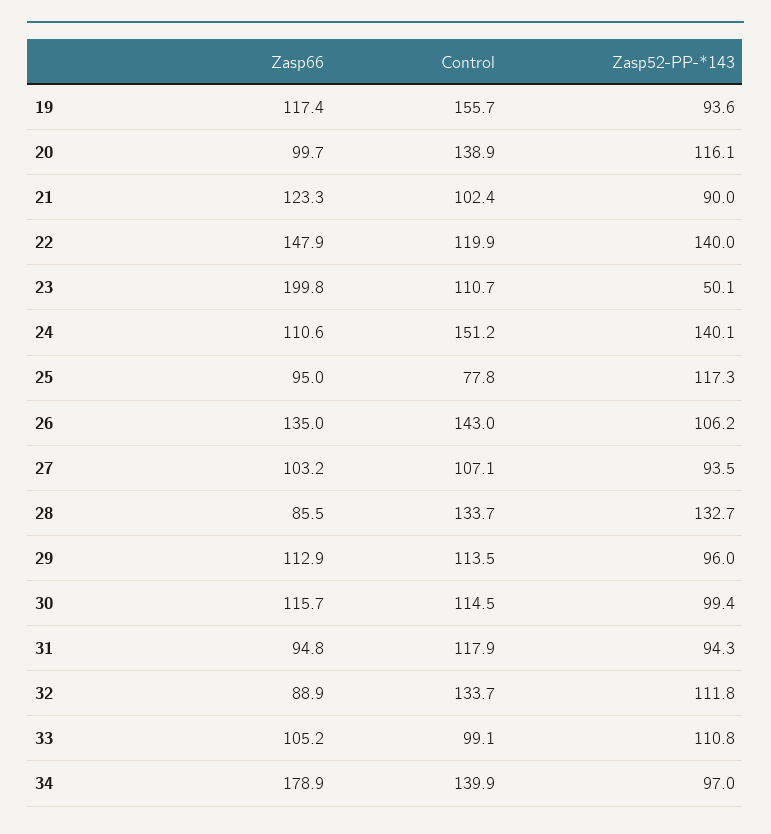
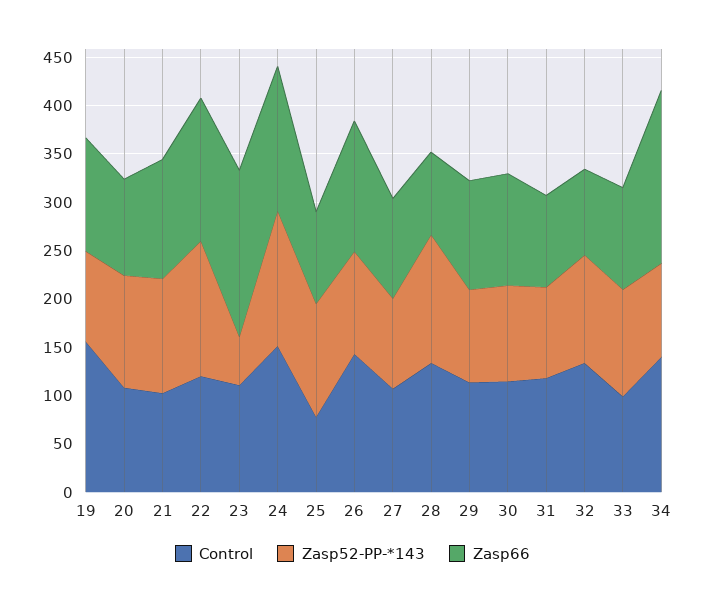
  {
    "Zasp66": {
      "19": 117.4,
      "20": 99.7,
      "21": 123.3,
      "22": 147.9,
-     "23": 199.8,
+     "23": 170,
-     "24": 110.6,
+     "24": 150,
      "25": 95,
      "26": 135,
      "27": 103.2,
      "28": 85.5,
      "29": 112.9,
      "30": 115.7,
      "31": 94.8,
      "32": 88.9,
      "33": 105.2,
      "34": 178.9
    },
    "Control": {
      "19": 155.7,
-     "20": 138.9,
+     "20": 110,
      "21": 102.4,
      "22": 119.9,
      "23": 110.7,
      "24": 151.2,
      "25": 77.8,
      "26": 143,
      "27": 107.1,
      "28": 133.7,
      "29": 113.5,
      "30": 114.5,
      "31": 117.9,
      "32": 133.7,
      "33": 99.1,
      "34": 139.9
    },
    "Zasp52-PP-*143": {
      "19": 93.6,
      "20": 116.1,
-     "21": 90,
+     "21": 120,
      "22": 140,
      "23": 50.1,
      "24": 140.1,
      "25": 117.3,
      "26": 106.2,
      "27": 93.5,
      "28": 132.7,
      "29": 96,
      "30": 99.4,
      "31": 94.3,
      "32": 111.8,
      "33": 110.8,
      "34": 97
    }
  }

